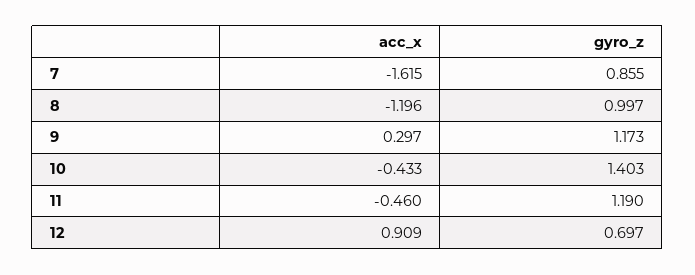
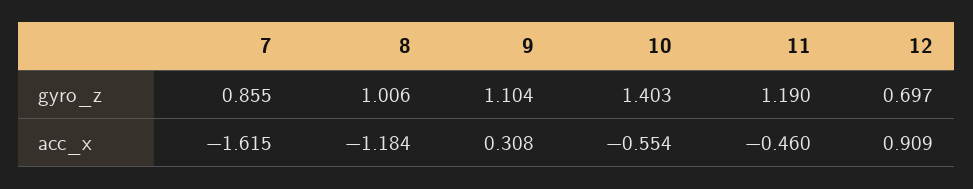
  {
    "acc_x": {
      "7": -1.615,
-     "8": -1.196,
+     "8": -1.184,
-     "9": 0.297,
+     "9": 0.308,
-     "10": -0.433,
+     "10": -0.554,
      "11": -0.46,
      "12": 0.909
    },
    "gyro_z": {
      "7": 0.855,
-     "8": 0.997,
+     "8": 1.006,
-     "9": 1.173,
+     "9": 1.104,
      "10": 1.403,
      "11": 1.19,
      "12": 0.697
    }
  }

